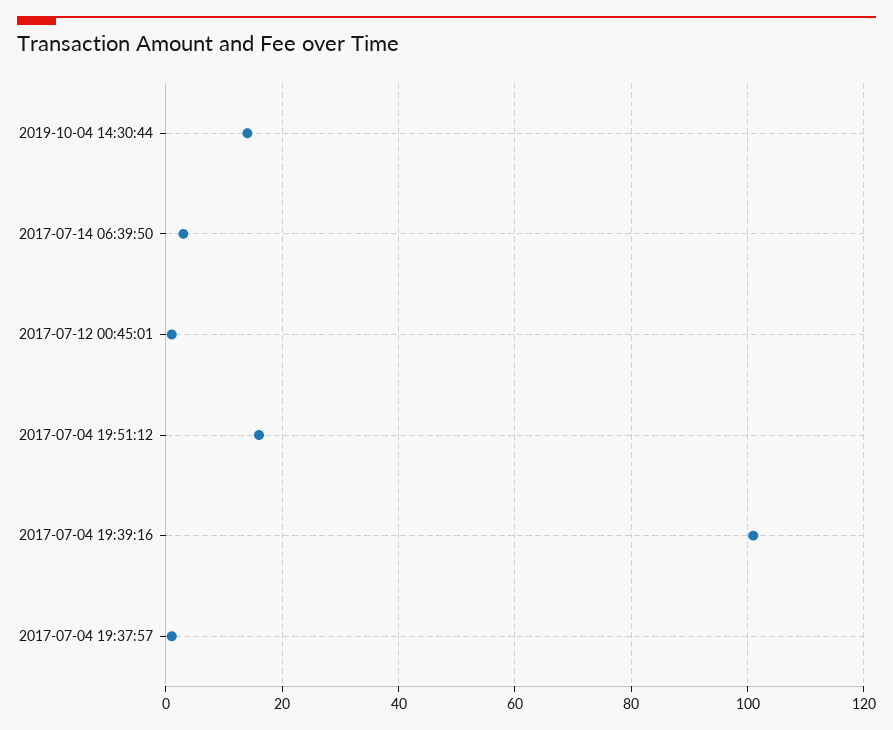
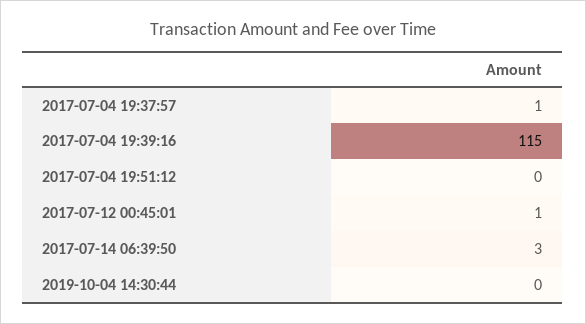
  {
-   "2019-10-04 14:30:44": 15,
+   "2019-10-04 14:30:44": 0,
    "2017-07-14 06:39:50": 3,
    "2017-07-12 00:45:01": 1,
-   "2017-07-04 19:51:12": 15,
+   "2017-07-04 19:51:12": 0,
-   "2017-07-04 19:39:16": 100,
+   "2017-07-04 19:39:16": 115,
    "2017-07-04 19:37:57": 1
  }

